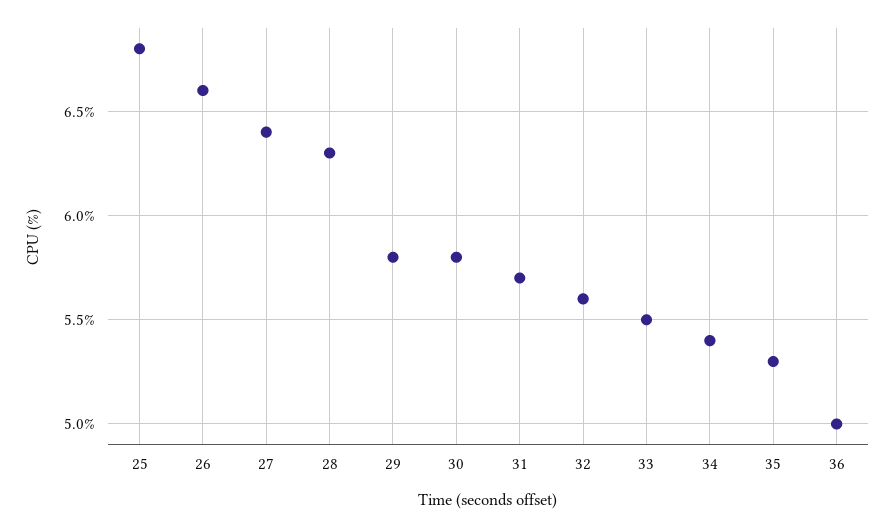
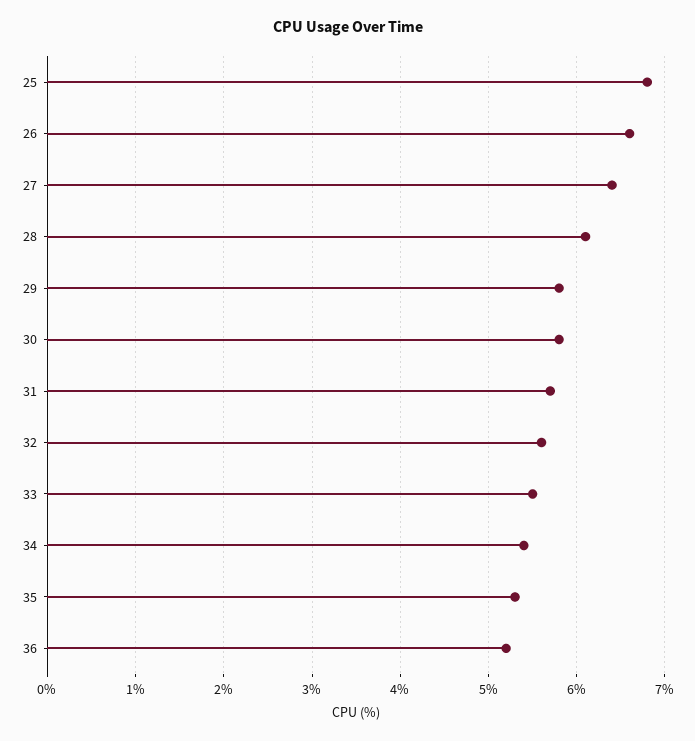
  {
    "25": 6.8,
    "26": 6.6,
    "27": 6.4,
-   "28": 6.3,
+   "28": 6.1,
    "29": 5.8,
    "30": 5.8,
    "31": 5.7,
    "32": 5.6,
    "33": 5.5,
    "34": 5.4,
    "35": 5.3,
-   "36": 5
+   "36": 5.2
  }

